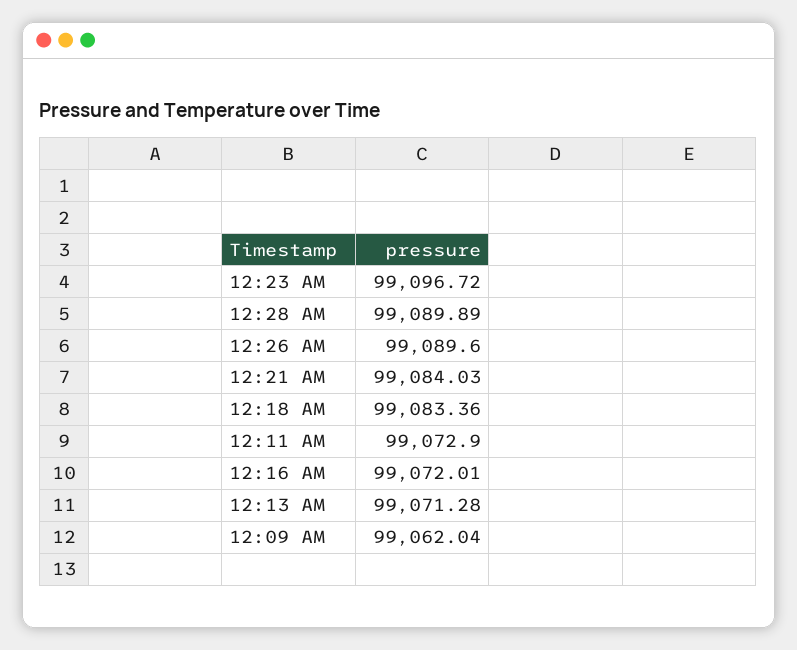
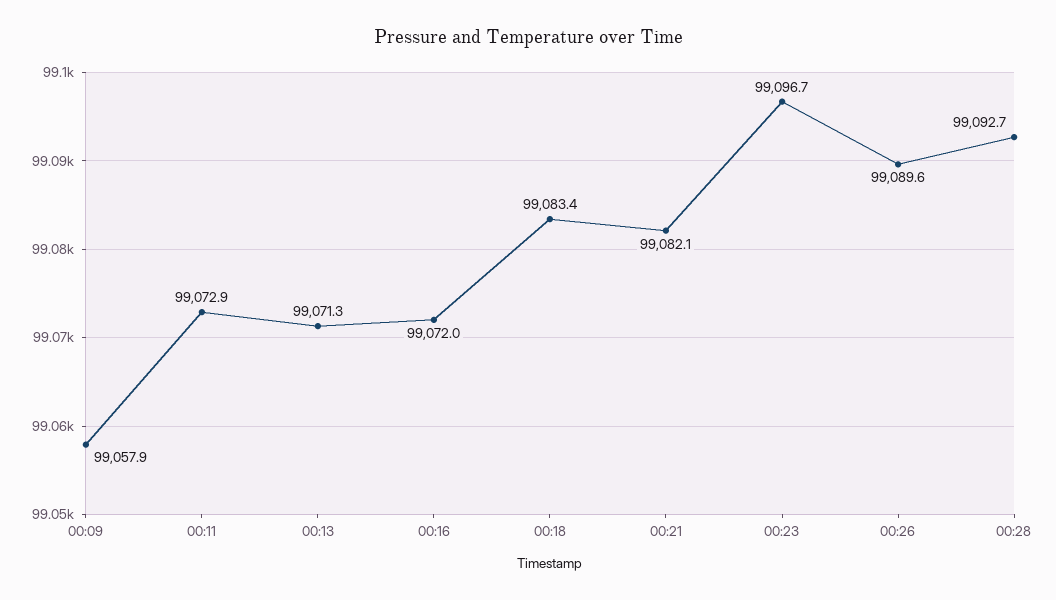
  {
    "12:23 AM": 99096.72,
-   "12:28 AM": 99089.89,
+   "12:28 AM": 99092.7,
    "12:26 AM": 99089.6,
-   "12:21 AM": 99084.03,
+   "12:21 AM": 99082.1,
    "12:18 AM": 99083.36,
    "12:11 AM": 99072.9,
    "12:16 AM": 99072.01,
    "12:13 AM": 99071.28,
-   "12:09 AM": 99062.04
+   "12:09 AM": 99057.9
  }

